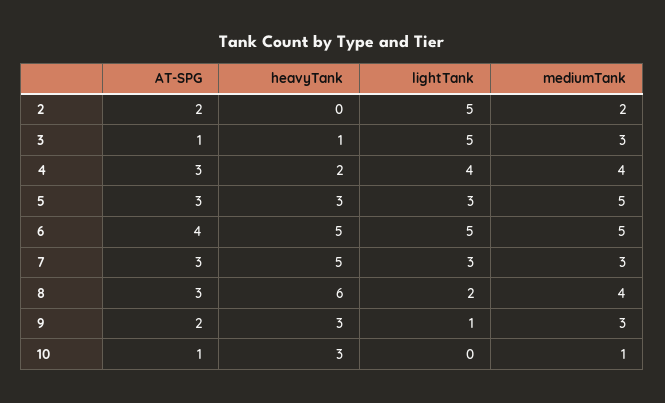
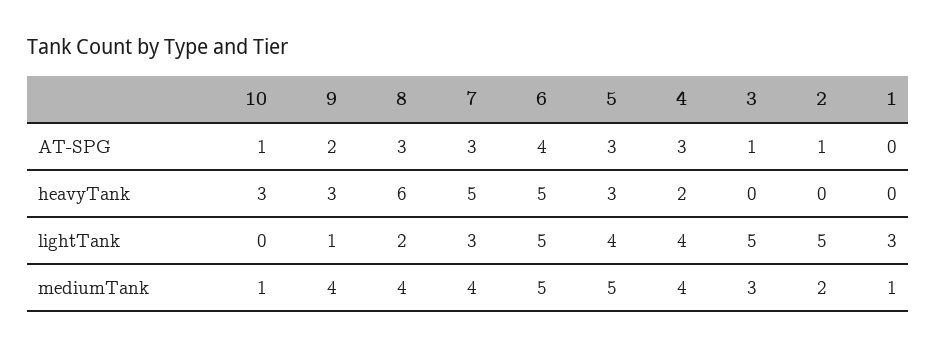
  {
    "AT-SPG": {
-     "2": 2,
+     "2": 1,
      "3": 1,
      "4": 3,
      "5": 3,
      "6": 4,
      "7": 3,
      "8": 3,
      "9": 2,
-     "10": 1
+     "10": 1,
+     "1": 0
    },
    "heavyTank": {
      "2": 0,
-     "3": 1,
+     "3": 0,
      "4": 2,
      "5": 3,
      "6": 5,
      "7": 5,
      "8": 6,
      "9": 3,
-     "10": 3
+     "10": 3,
+     "1": 0
    },
    "lightTank": {
      "2": 5,
      "3": 5,
      "4": 4,
-     "5": 3,
+     "5": 4,
      "6": 5,
      "7": 3,
      "8": 2,
      "9": 1,
-     "10": 0
+     "10": 0,
+     "1": 3
    },
    "mediumTank": {
      "2": 2,
      "3": 3,
      "4": 4,
      "5": 5,
      "6": 5,
-     "7": 3,
+     "7": 4,
      "8": 4,
-     "9": 3,
+     "9": 4,
-     "10": 1
+     "10": 1,
+     "1": 1
    }
  }

